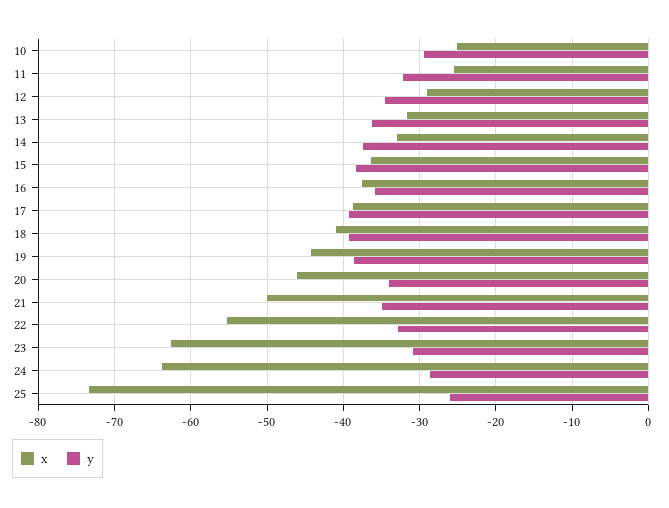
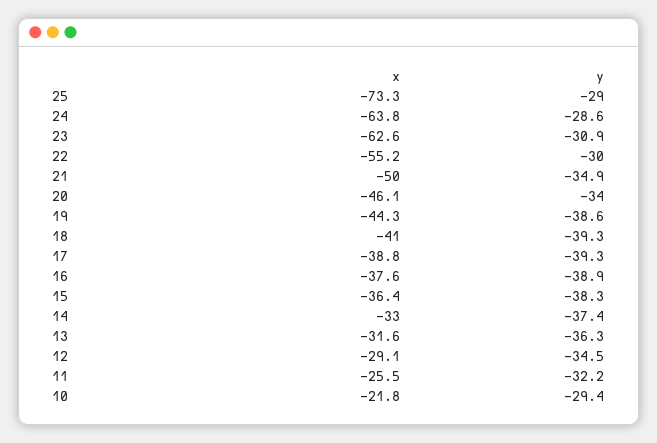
  {
    "x": {
-     "10": -25,
+     "10": -21.8,
      "11": -25.5,
      "12": -29.1,
      "13": -31.6,
      "14": -33,
      "15": -36.4,
      "16": -37.6,
      "17": -38.8,
      "18": -41,
      "19": -44.3,
      "20": -46.1,
      "21": -50,
      "22": -55.2,
      "23": -62.6,
      "24": -63.8,
      "25": -73.3
    },
    "y": {
      "10": -29.4,
      "11": -32.2,
      "12": -34.5,
      "13": -36.3,
      "14": -37.4,
      "15": -38.3,
-     "16": -36,
+     "16": -38.9,
      "17": -39.3,
      "18": -39.3,
      "19": -38.6,
      "20": -34,
      "21": -34.9,
-     "22": -33,
+     "22": -30,
      "23": -30.9,
      "24": -28.6,
-     "25": -26
+     "25": -29
    }
  }

